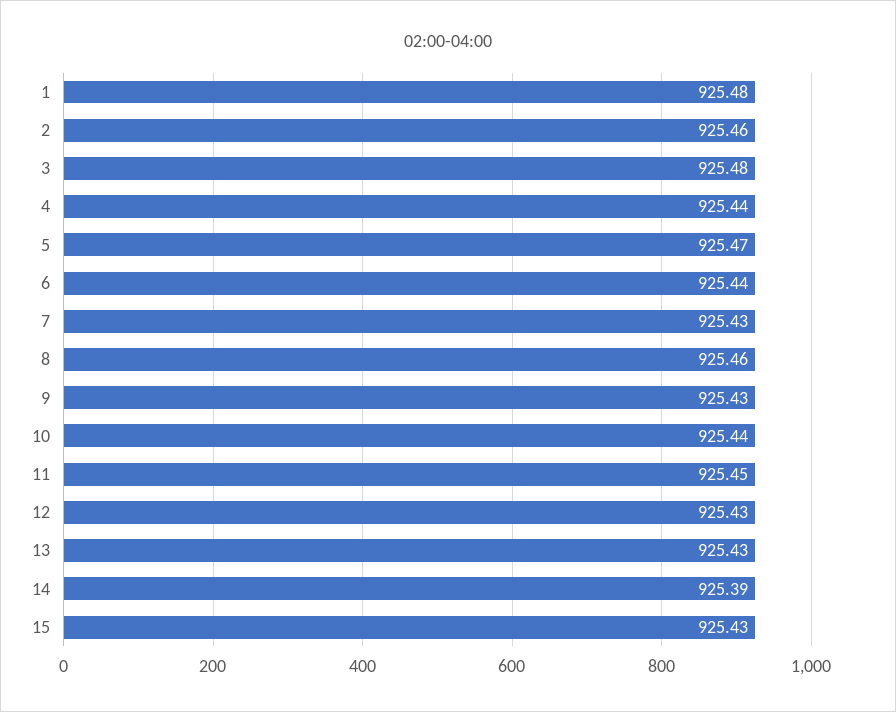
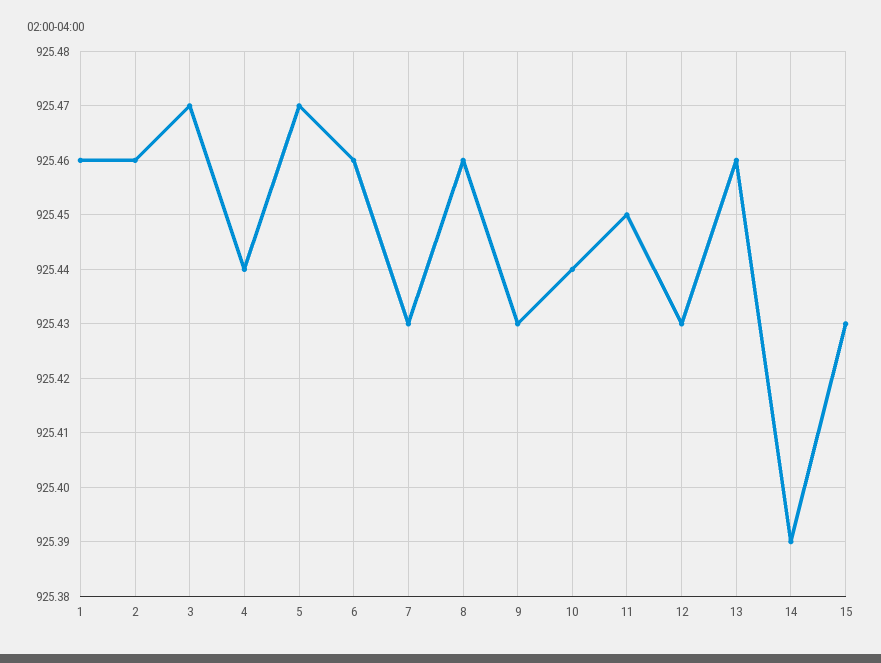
  {
-   "1": 925.48,
+   "1": 925.46,
    "2": 925.46,
-   "3": 925.48,
+   "3": 925.47,
    "4": 925.44,
    "5": 925.47,
-   "6": 925.44,
+   "6": 925.46,
    "7": 925.43,
    "8": 925.46,
    "9": 925.43,
    "10": 925.44,
    "11": 925.45,
    "12": 925.43,
-   "13": 925.43,
+   "13": 925.46,
    "14": 925.39,
    "15": 925.43
  }

